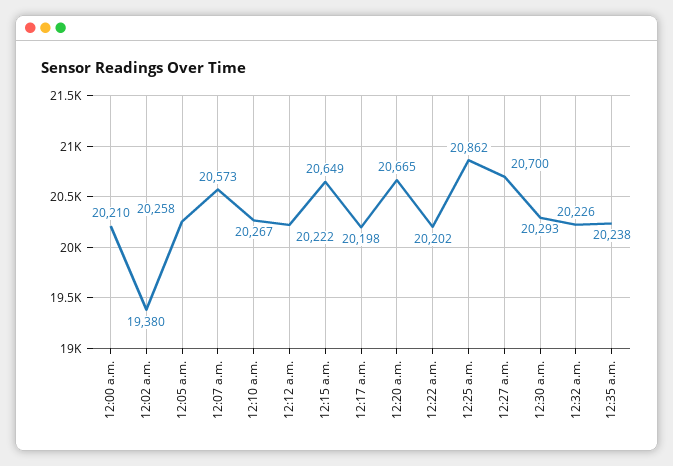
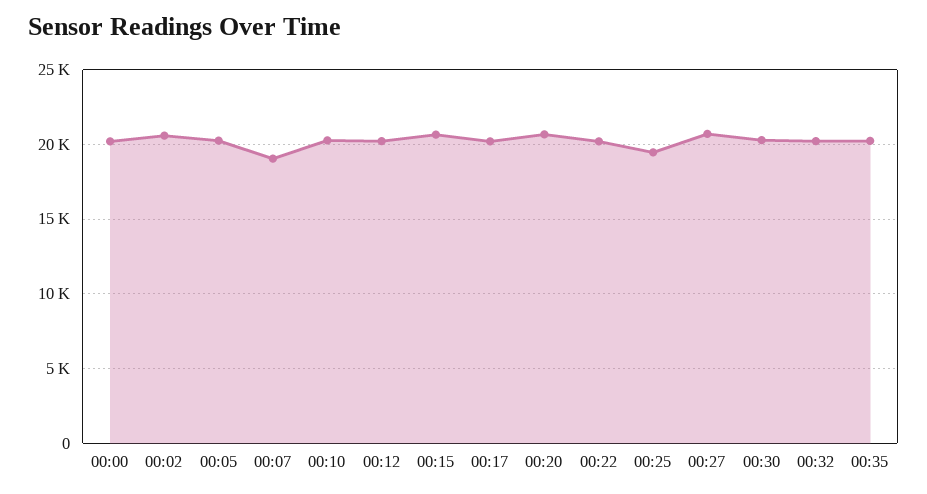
  {
    "12:00 a.m.": 20210,
-   "12:02 a.m.": 19380,
+   "12:02 a.m.": 20500,
    "12:05 a.m.": 20258,
-   "12:07 a.m.": 20573,
+   "12:07 a.m.": 19000,
    "12:10 a.m.": 20267,
    "12:12 a.m.": 20222,
    "12:15 a.m.": 20649,
    "12:17 a.m.": 20198,
    "12:20 a.m.": 20665,
    "12:22 a.m.": 20202,
-   "12:25 a.m.": 20862,
+   "12:25 a.m.": 19500,
    "12:27 a.m.": 20700,
    "12:30 a.m.": 20293,
    "12:32 a.m.": 20226,
    "12:35 a.m.": 20238
  }

